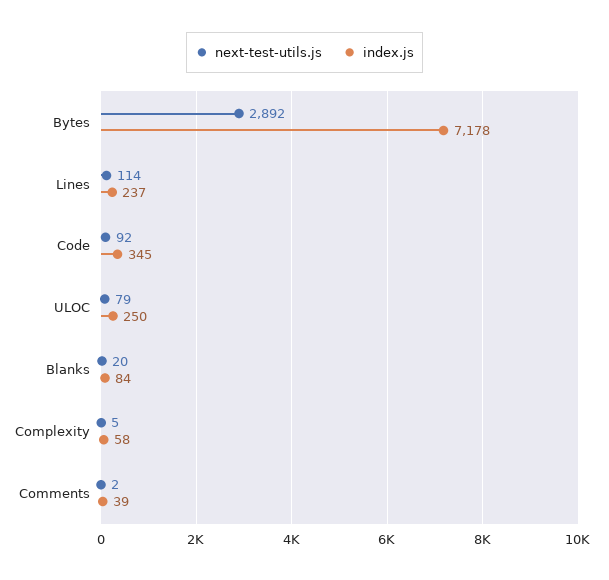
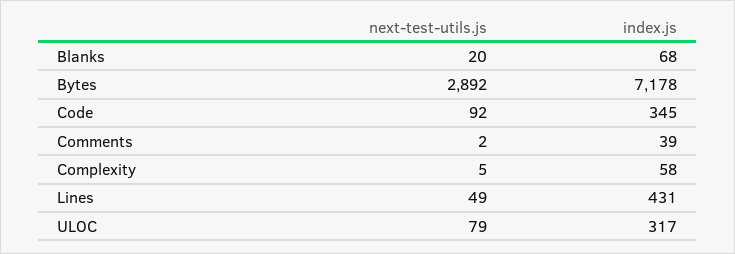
  {
    "next-test-utils.js": {
      "Bytes": 2892,
-     "Lines": 114,
+     "Lines": 49,
      "Code": 92,
      "ULOC": 79,
      "Blanks": 20,
      "Complexity": 5,
      "Comments": 2
    },
    "index.js": {
      "Bytes": 7178,
-     "Lines": 237,
+     "Lines": 431,
      "Code": 345,
-     "ULOC": 250,
+     "ULOC": 317,
-     "Blanks": 84,
+     "Blanks": 68,
      "Complexity": 58,
      "Comments": 39
    }
  }

